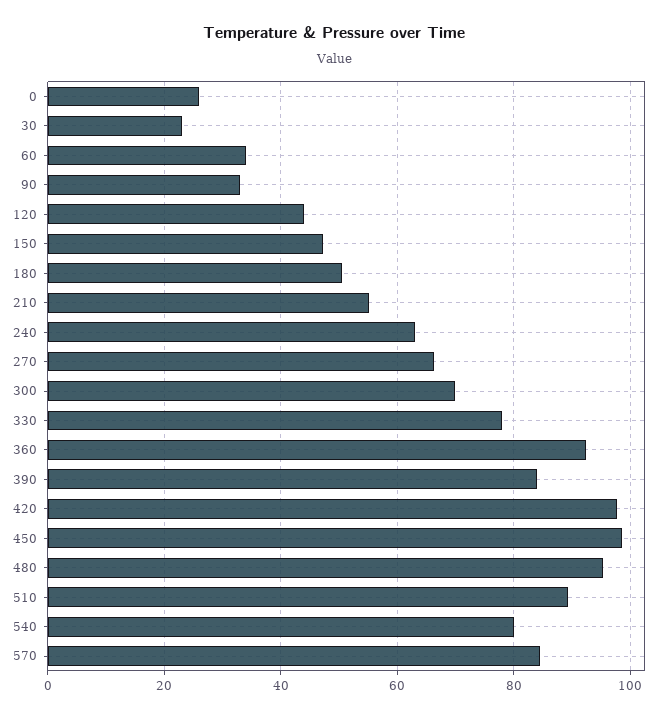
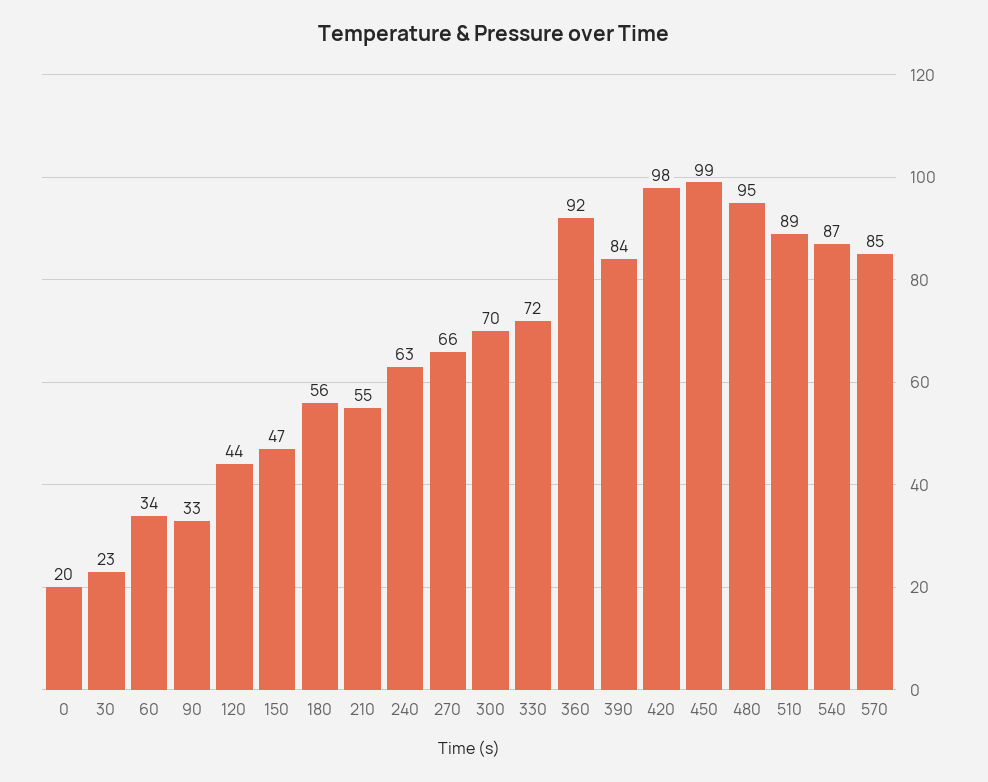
  {
-   "0": 26,
+   "0": 20,
    "30": 23,
    "60": 34,
    "90": 33,
    "120": 44,
    "150": 47,
-   "180": 50,
+   "180": 56,
    "210": 55,
    "240": 63,
    "270": 66,
    "300": 70,
-   "330": 78,
+   "330": 72,
    "360": 92,
    "390": 84,
    "420": 98,
    "450": 99,
    "480": 95,
    "510": 89,
-   "540": 80,
+   "540": 87,
    "570": 85
  }

